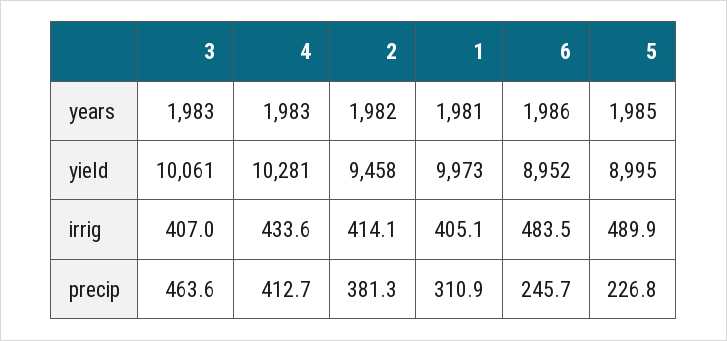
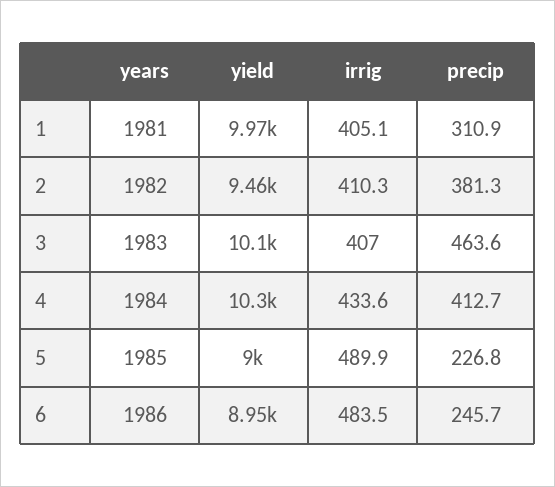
  {
    "3": {
      "years": 1983,
      "yield": 10061,
      "irrig": 407,
      "precip": 463.6
    },
    "4": {
-     "years": 1983,
+     "years": 1984,
      "yield": 10281,
      "irrig": 433.6,
      "precip": 412.7
    },
    "2": {
      "years": 1982,
      "yield": 9458,
-     "irrig": 414.1,
+     "irrig": 410.3,
      "precip": 381.3
    },
    "1": {
      "years": 1981,
      "yield": 9973,
      "irrig": 405.1,
      "precip": 310.9
    },
    "6": {
      "years": 1986,
      "yield": 8952,
      "irrig": 483.5,
      "precip": 245.7
    },
    "5": {
      "years": 1985,
      "yield": 8995,
      "irrig": 489.9,
      "precip": 226.8
    }
  }

